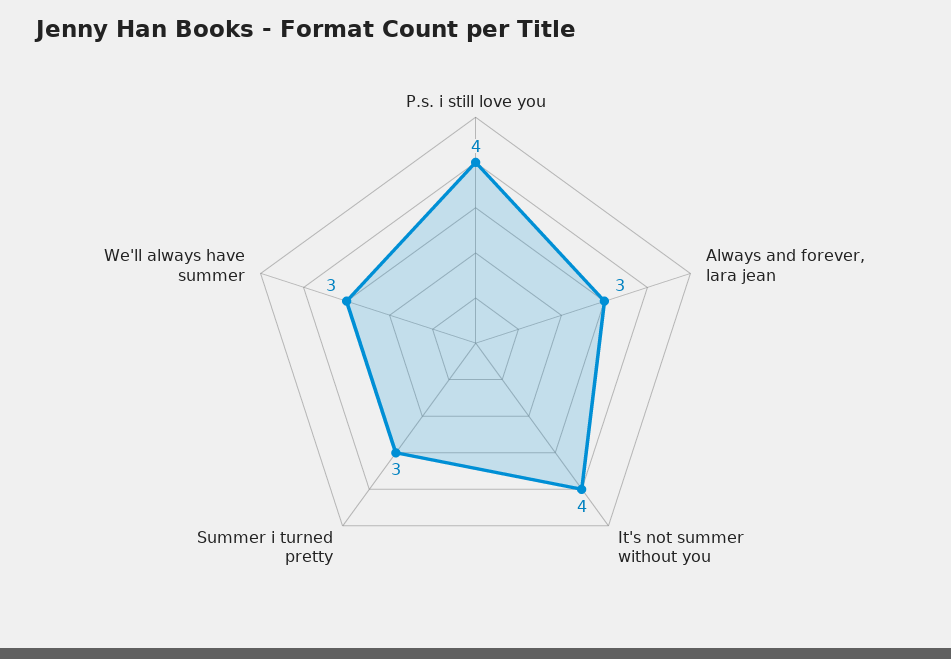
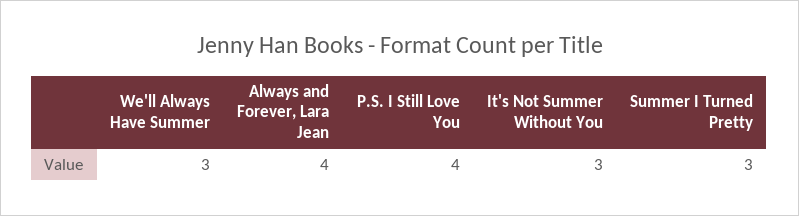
  {
    "P.s. i still love you": 4,
-   "Always and forever, lara jean": 3,
+   "Always and forever, lara jean": 4,
-   "It's not summer without you": 4,
+   "It's not summer without you": 3,
    "Summer i turned pretty": 3,
    "We'll always have summer": 3
  }

